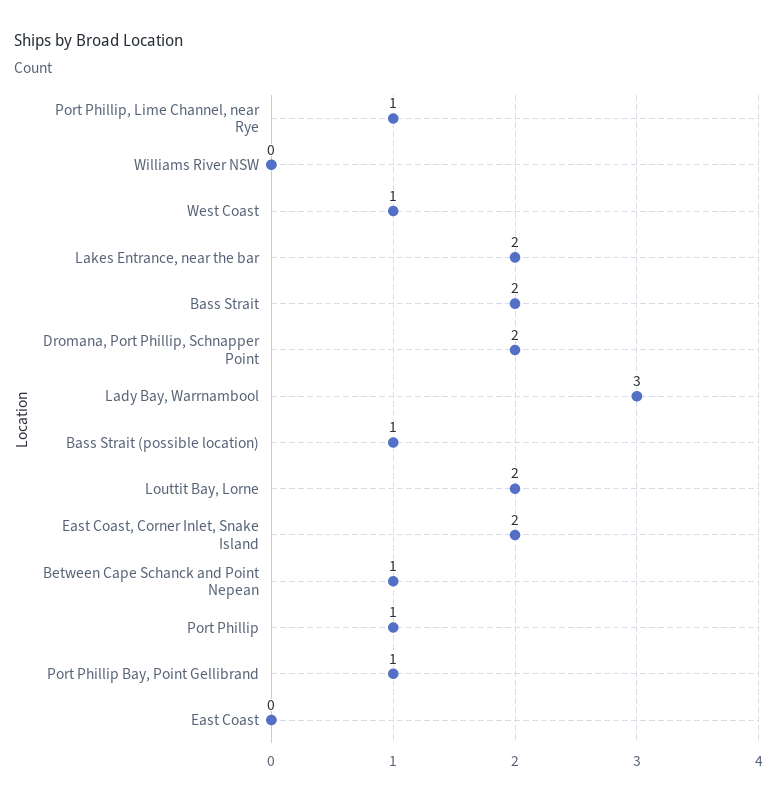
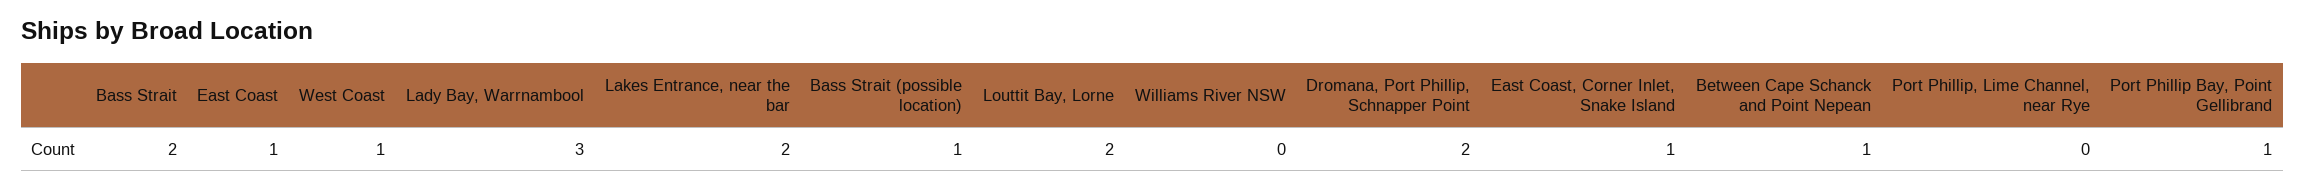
  {
-   "Port Phillip, Lime Channel, near Rye": 1,
+   "Port Phillip, Lime Channel, near Rye": 0,
    "Williams River NSW": 0,
    "West Coast": 1,
    "Lakes Entrance, near the bar": 2,
    "Bass Strait": 2,
    "Dromana, Port Phillip, Schnapper Point": 2,
    "Lady Bay, Warrnambool": 3,
    "Bass Strait (possible location)": 1,
    "Louttit Bay, Lorne": 2,
-   "East Coast, Corner Inlet, Snake Island": 2,
+   "East Coast, Corner Inlet, Snake Island": 1,
    "Between Cape Schanck and Point Nepean": 1,
-   "Port Phillip": 1,
    "Port Phillip Bay, Point Gellibrand": 1,
-   "East Coast": 0
+   "East Coast": 1
  }

